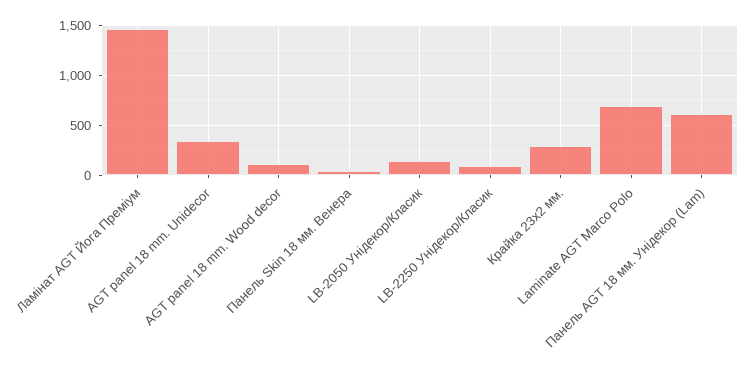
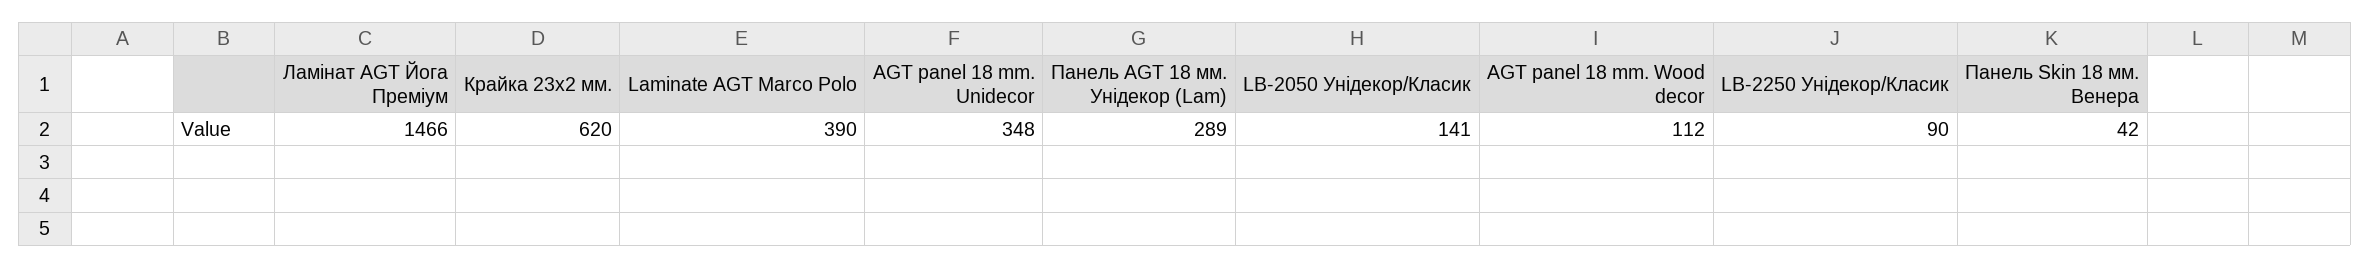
  {
    "Ламінат AGT Йога Преміум": 1466,
    "AGT panel 18 mm. Unidecor": 348,
    "AGT panel 18 mm. Wood decor": 112,
    "Панель Skin 18 мм. Венера": 42,
    "LB-2050 Унідекор/Класик": 141,
    "LB-2250 Унідекор/Класик": 90,
-   "Крайка 23x2 мм.": 300,
+   "Крайка 23x2 мм.": 620,
-   "Laminate AGT Marco Polo": 700,
+   "Laminate AGT Marco Polo": 390,
-   "Панель AGT 18 мм. Унідекор (Lam)": 600
+   "Панель AGT 18 мм. Унідекор (Lam)": 289
  }

